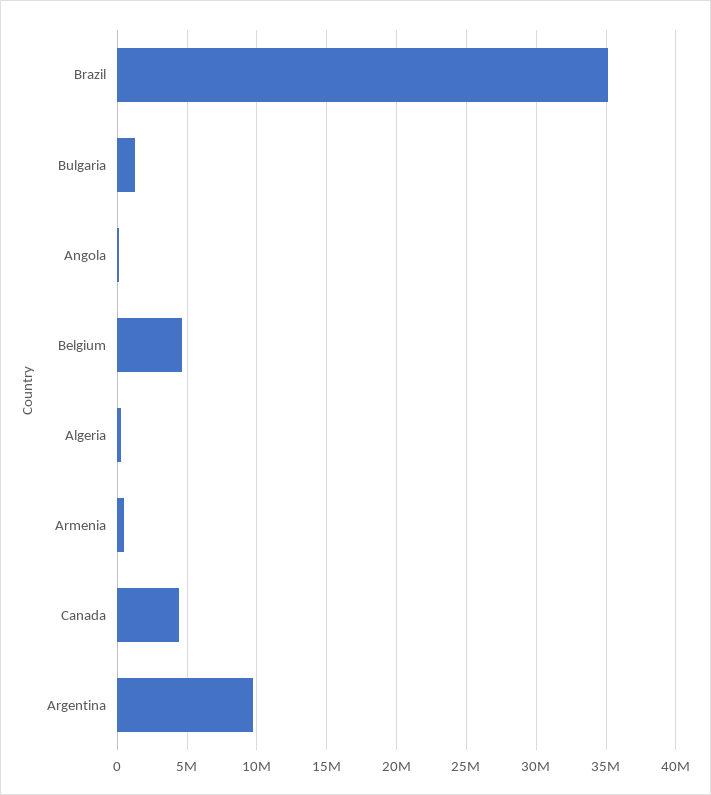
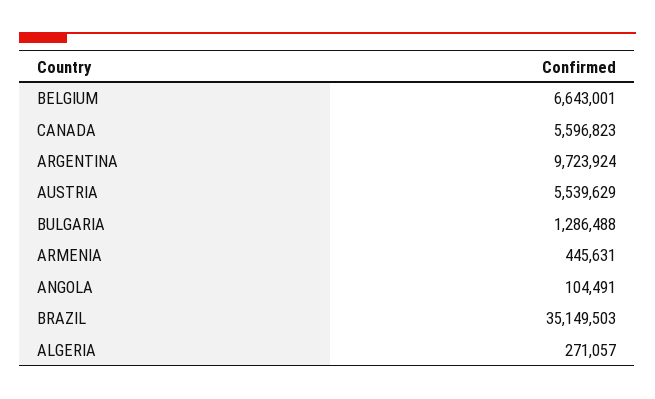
  {
    "Brazil": 35149503,
    "Bulgaria": 1286488,
    "Angola": 104491,
-   "Belgium": 4500000,
+   "Belgium": 6643001,
    "Algeria": 271057,
    "Armenia": 445631,
-   "Canada": 4500000,
+   "Canada": 5596823,
-   "Argentina": 9723924
+   "Argentina": 9723924,
+   "AUSTRIA": 5539629
  }

